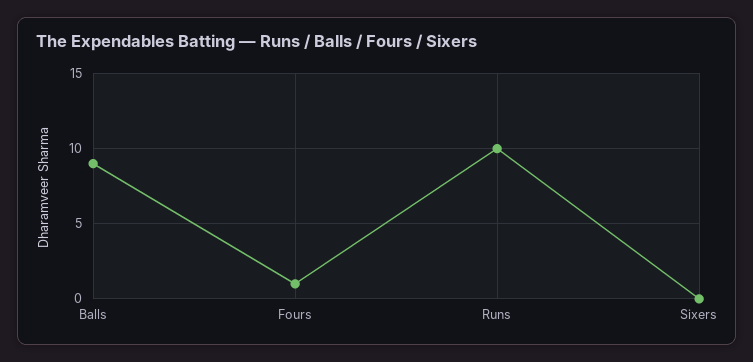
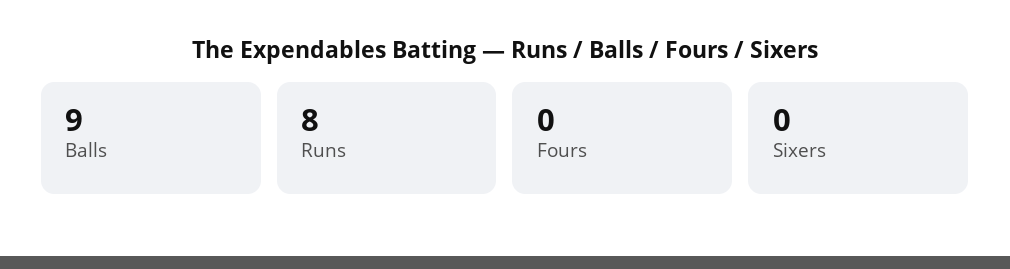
  {
    "Balls": 9,
-   "Fours": 1,
+   "Fours": 0,
-   "Runs": 10,
+   "Runs": 8,
    "Sixers": 0
  }

